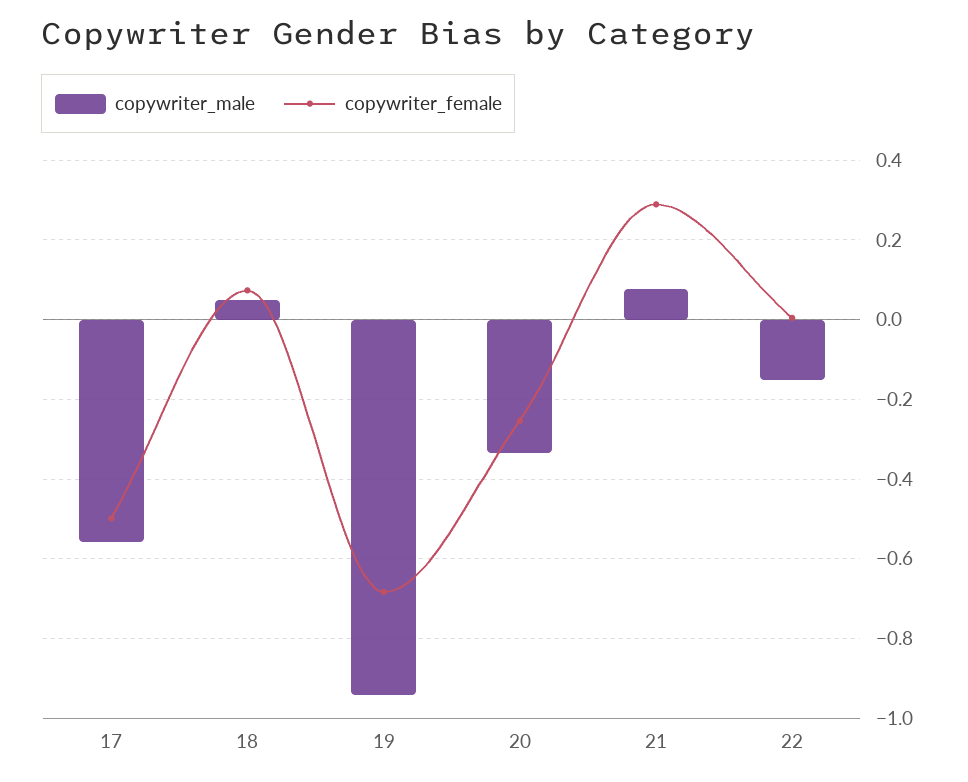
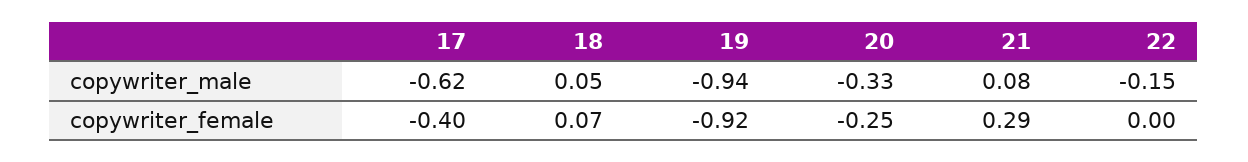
  {
    "copywriter_male": {
-     "17": -0.56,
+     "17": -0.62,
      "18": 0.05,
      "19": -0.94,
      "20": -0.33,
      "21": 0.08,
      "22": -0.15
    },
    "copywriter_female": {
-     "17": -0.5,
+     "17": -0.4,
      "18": 0.07,
-     "19": -0.68,
+     "19": -0.92,
      "20": -0.25,
      "21": 0.29,
      "22": 0
    }
  }

